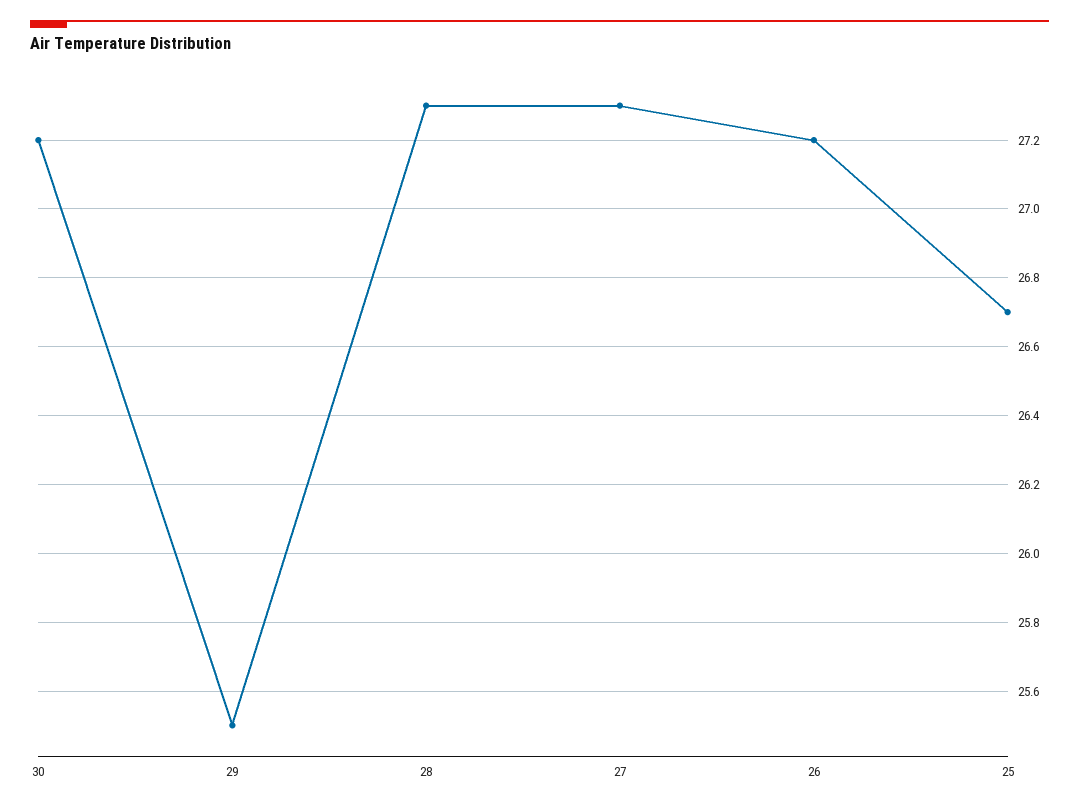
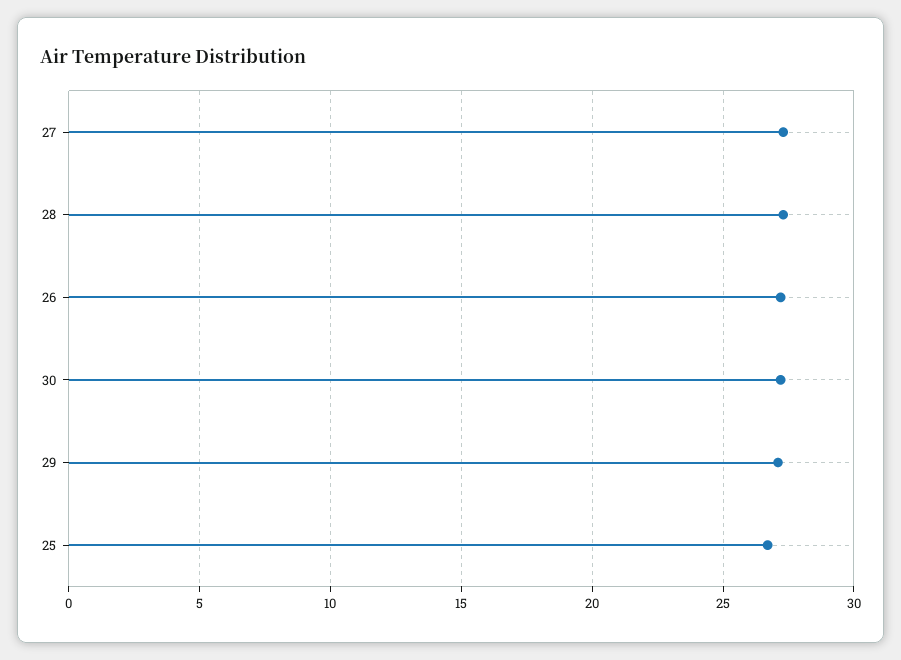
  {
    "30": 27.2,
-   "29": 25.5,
+   "29": 27,
    "28": 27.3,
    "27": 27.3,
    "26": 27.2,
    "25": 26.7
  }

